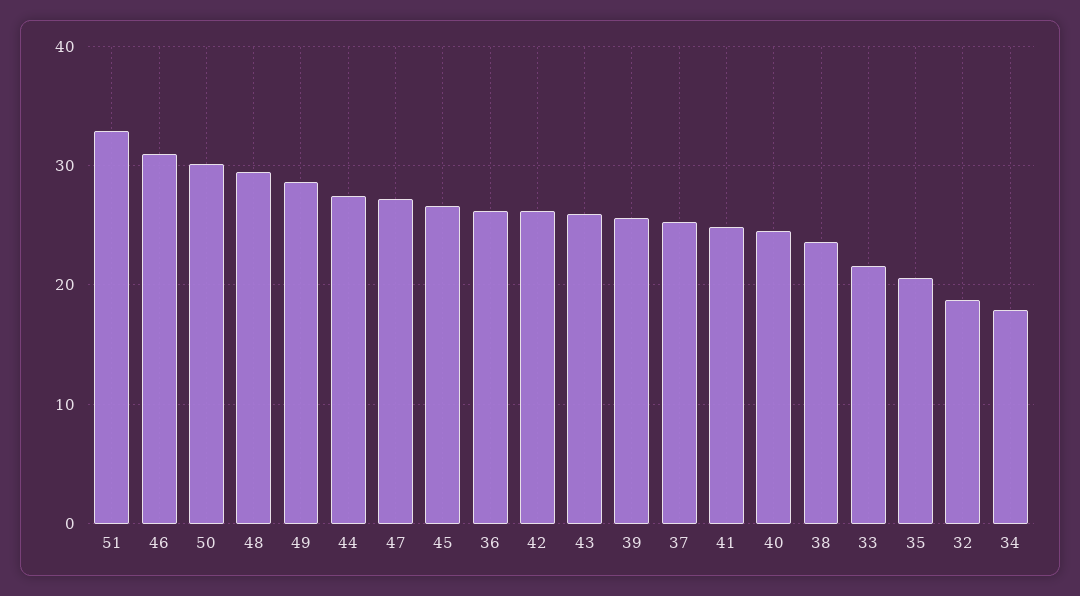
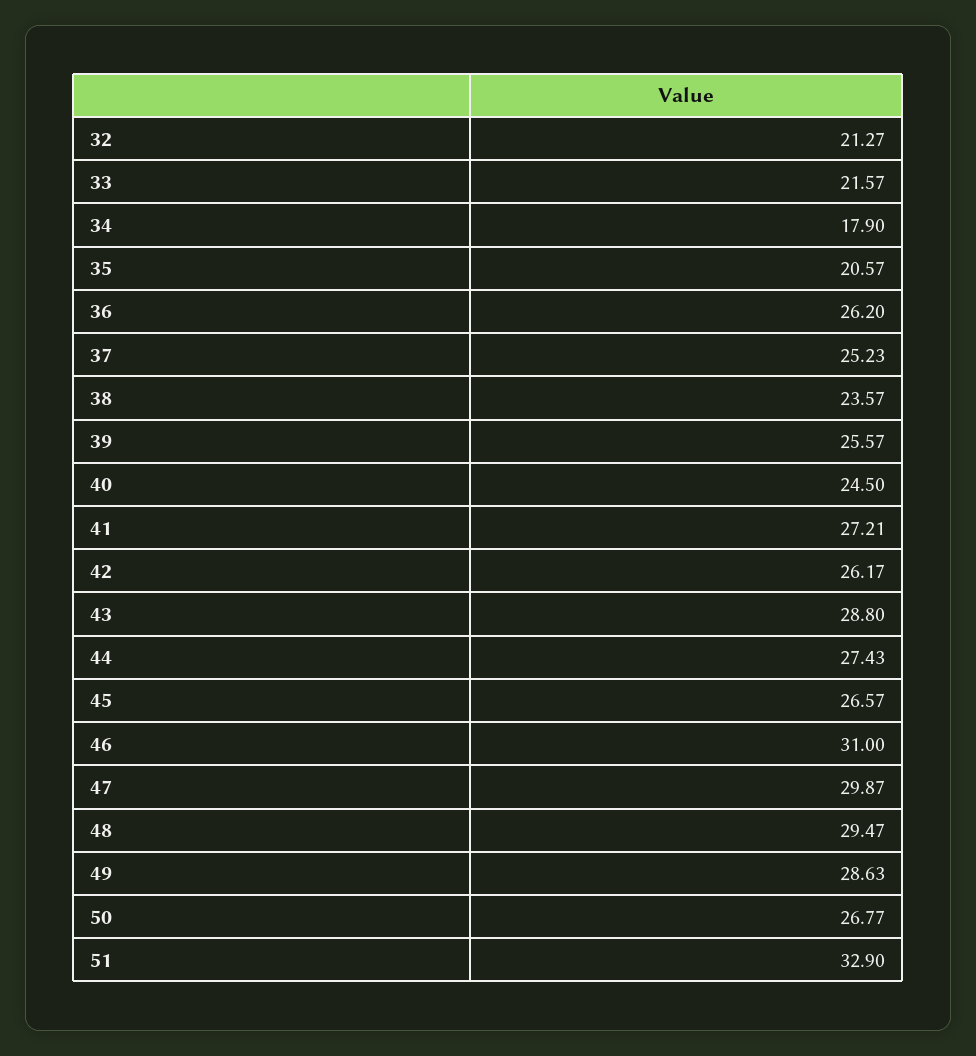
  {
    "51": 32.9,
    "46": 31,
-   "50": 30,
+   "50": 26.77,
    "48": 29.47,
    "49": 28.63,
    "44": 27.43,
-   "47": 27,
+   "47": 29.87,
    "45": 26.57,
    "36": 26.2,
    "42": 26.17,
-   "43": 26,
+   "43": 28.8,
    "39": 25.57,
    "37": 25.23,
-   "41": 25,
+   "41": 27.21,
    "40": 24.5,
    "38": 23.57,
    "33": 21.57,
    "35": 20.57,
-   "32": 19,
+   "32": 21.27,
    "34": 17.9
  }

